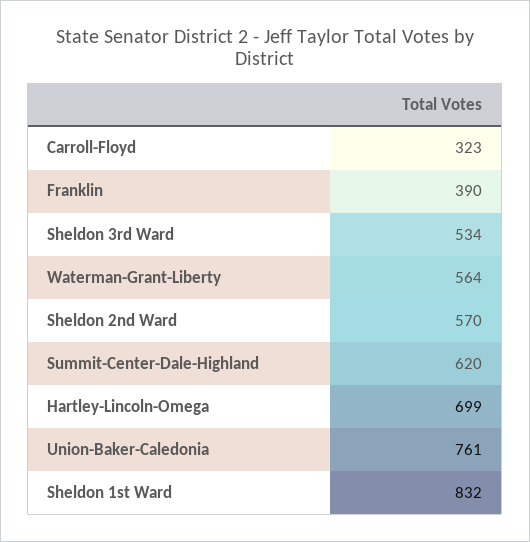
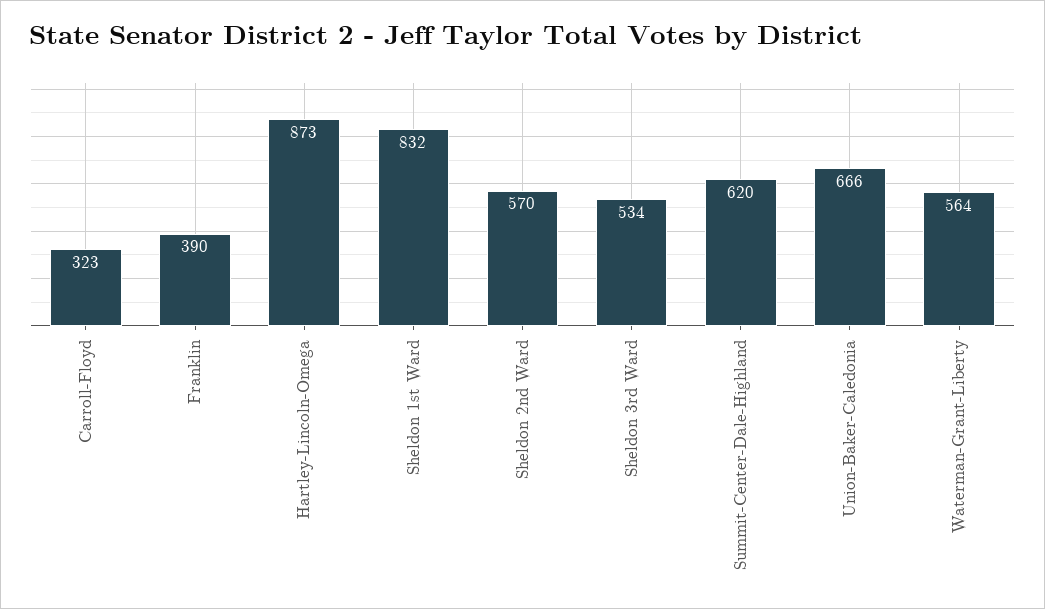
  {
    "Carroll-Floyd": 323,
    "Franklin": 390,
    "Sheldon 3rd Ward": 534,
    "Waterman-Grant-Liberty": 564,
    "Sheldon 2nd Ward": 570,
    "Summit-Center-Dale-Highland": 620,
-   "Hartley-Lincoln-Omega": 699,
+   "Hartley-Lincoln-Omega": 873,
-   "Union-Baker-Caledonia": 761,
+   "Union-Baker-Caledonia": 666,
    "Sheldon 1st Ward": 832
  }

